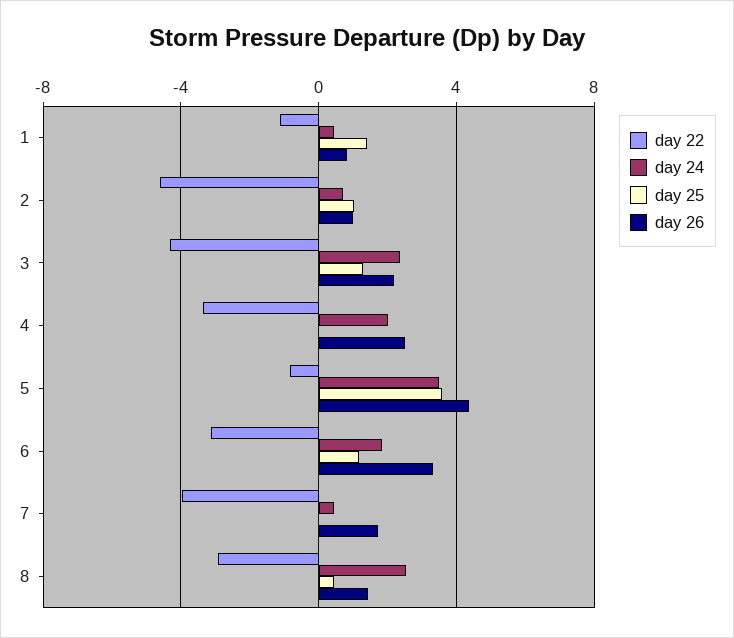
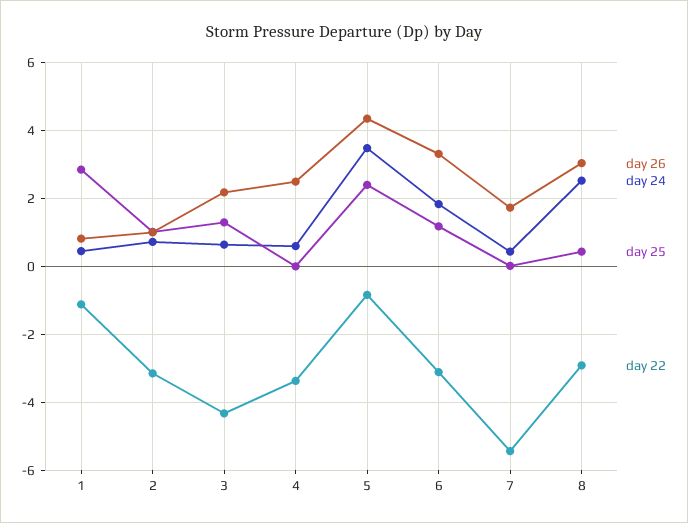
  {
    "day 22": {
      "1": -1.2,
-     "2": -4.5,
+     "2": -3.2,
      "3": -4.4,
      "4": -3.4,
      "5": -0.8,
      "6": -3.2,
-     "7": -4,
+     "7": -5.4,
      "8": -3
    },
    "day 24": {
      "1": 0.4,
      "2": 0.8,
-     "3": 2.5,
+     "3": 0.6,
-     "4": 2,
+     "4": 0.6,
      "5": 3.4,
      "6": 1.8,
      "7": 0.4,
      "8": 2.6
    },
    "day 25": {
-     "1": 1.5,
+     "1": 2.8,
      "2": 1,
      "3": 1.4,
      "4": 0,
-     "5": 3.5,
+     "5": 2.4,
      "6": 1.2,
      "7": 0,
      "8": 0.4
    },
    "day 26": {
      "1": 0.8,
      "2": 1,
      "3": 2.2,
      "4": 2.4,
      "5": 4.4,
      "6": 3.4,
      "7": 1.8,
-     "8": 1.5
+     "8": 3
    }
  }

